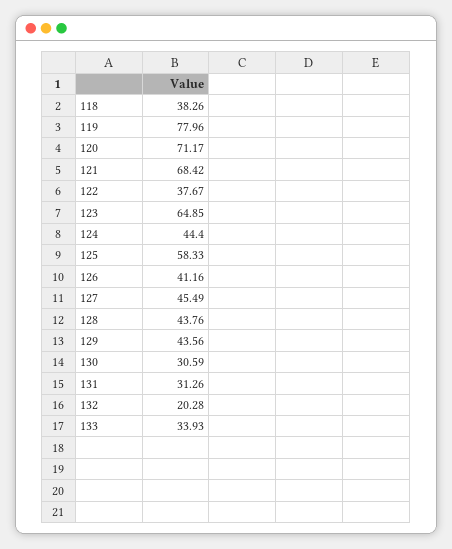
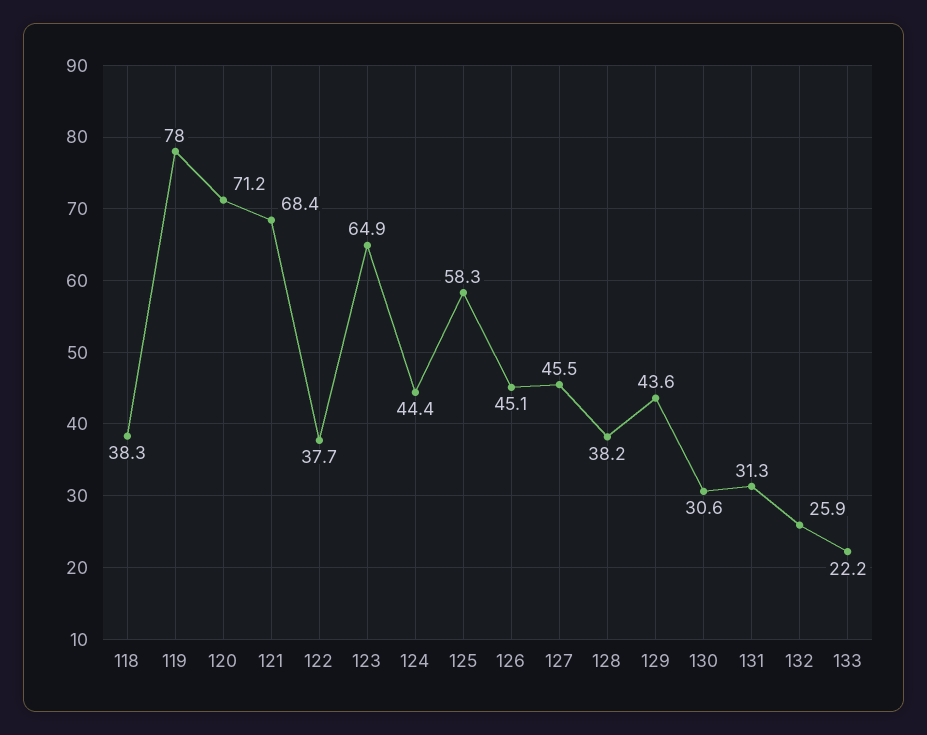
  {
    "118": 38.26,
    "119": 77.96,
    "120": 71.17,
    "121": 68.42,
    "122": 37.67,
    "123": 64.85,
    "124": 44.4,
    "125": 58.33,
-   "126": 41.16,
+   "126": 45.1,
    "127": 45.49,
-   "128": 43.76,
+   "128": 38.2,
    "129": 43.56,
    "130": 30.59,
    "131": 31.26,
-   "132": 20.28,
+   "132": 25.9,
-   "133": 33.93
+   "133": 22.2
  }

